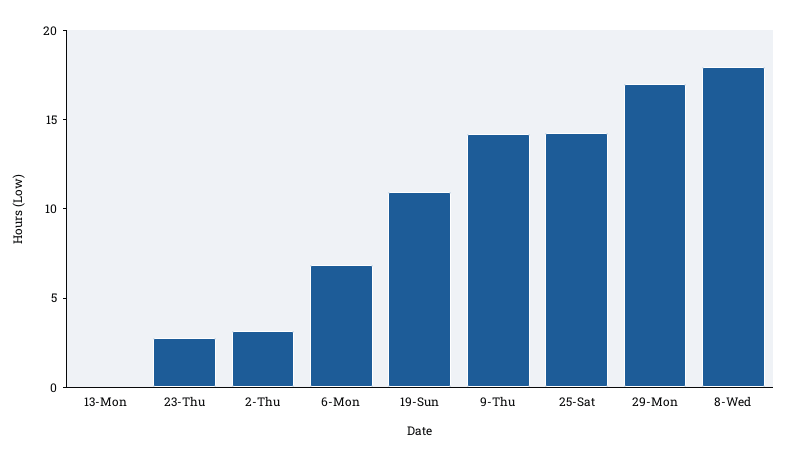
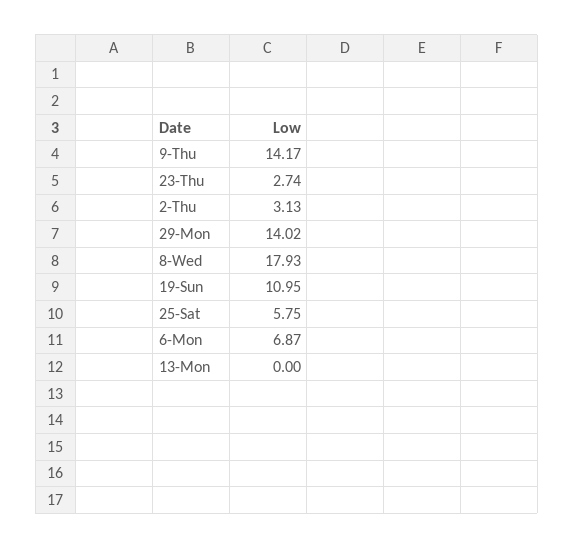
  {
    "13-Mon": 0,
    "23-Thu": 2.74,
    "2-Thu": 3.13,
    "6-Mon": 6.87,
    "19-Sun": 10.95,
    "9-Thu": 14.17,
-   "25-Sat": 14,
+   "25-Sat": 5.75,
-   "29-Mon": 17,
+   "29-Mon": 14.02,
    "8-Wed": 17.93
  }

